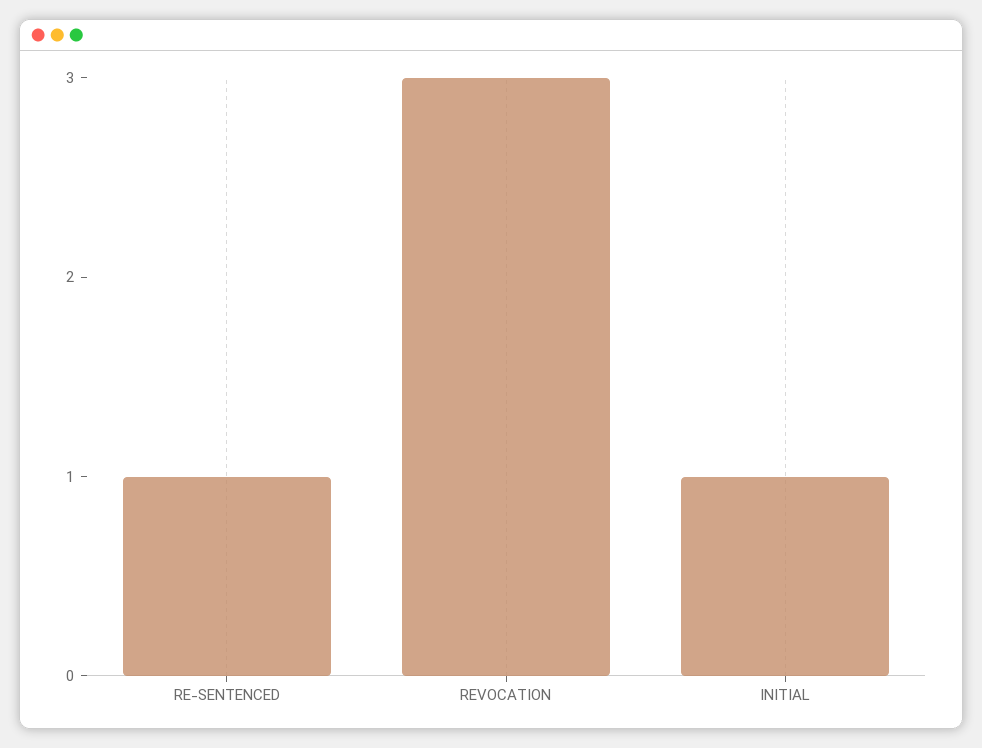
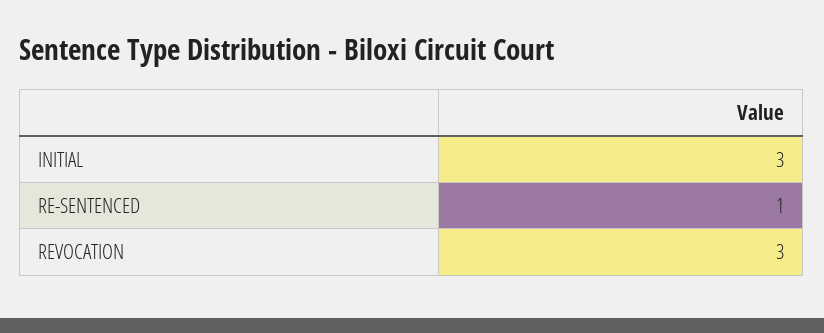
  {
    "RE-SENTENCED": 1,
    "REVOCATION": 3,
-   "INITIAL": 1
+   "INITIAL": 3
  }

